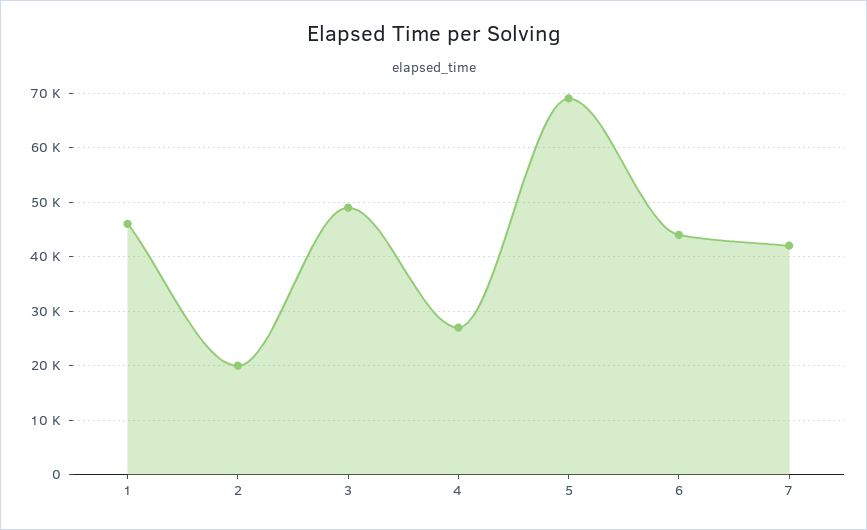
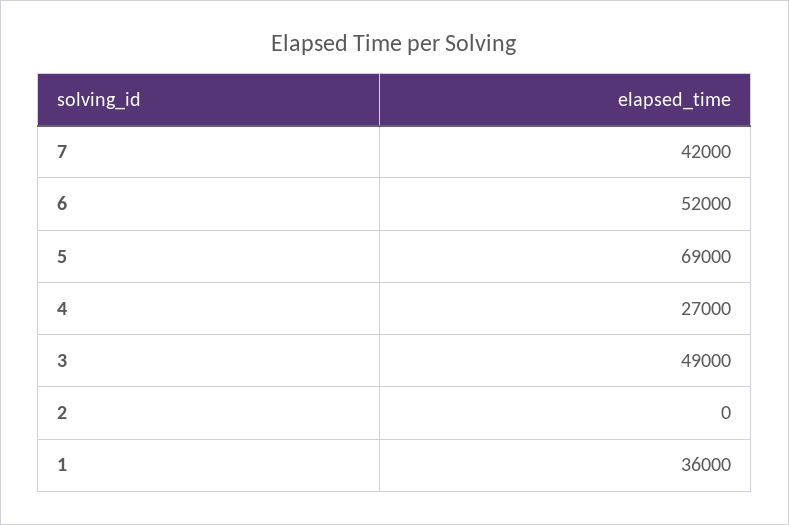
  {
-   "1": 46000,
+   "1": 36000,
-   "2": 20000,
+   "2": 0,
    "3": 49000,
    "4": 27000,
    "5": 69000,
-   "6": 44000,
+   "6": 52000,
    "7": 42000
  }

